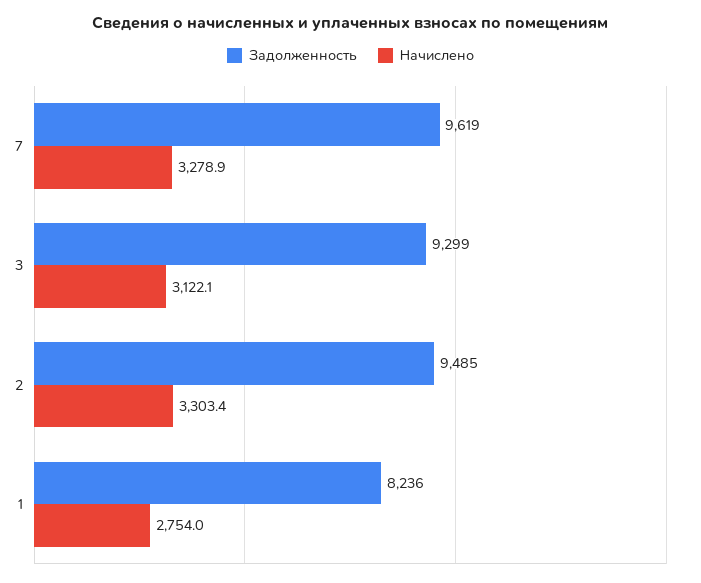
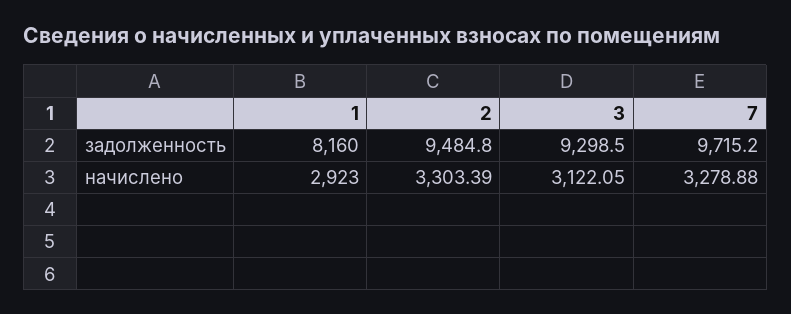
  {
    "Задолженность": {
-     "7": 9619,
+     "7": 9715.2,
      "3": 9298.5,
      "2": 9484.8,
-     "1": 8236
+     "1": 8160
    },
    "Начислено": {
      "7": 3278.88,
      "3": 3122.05,
      "2": 3303.39,
-     "1": 2754
+     "1": 2923
    }
  }

